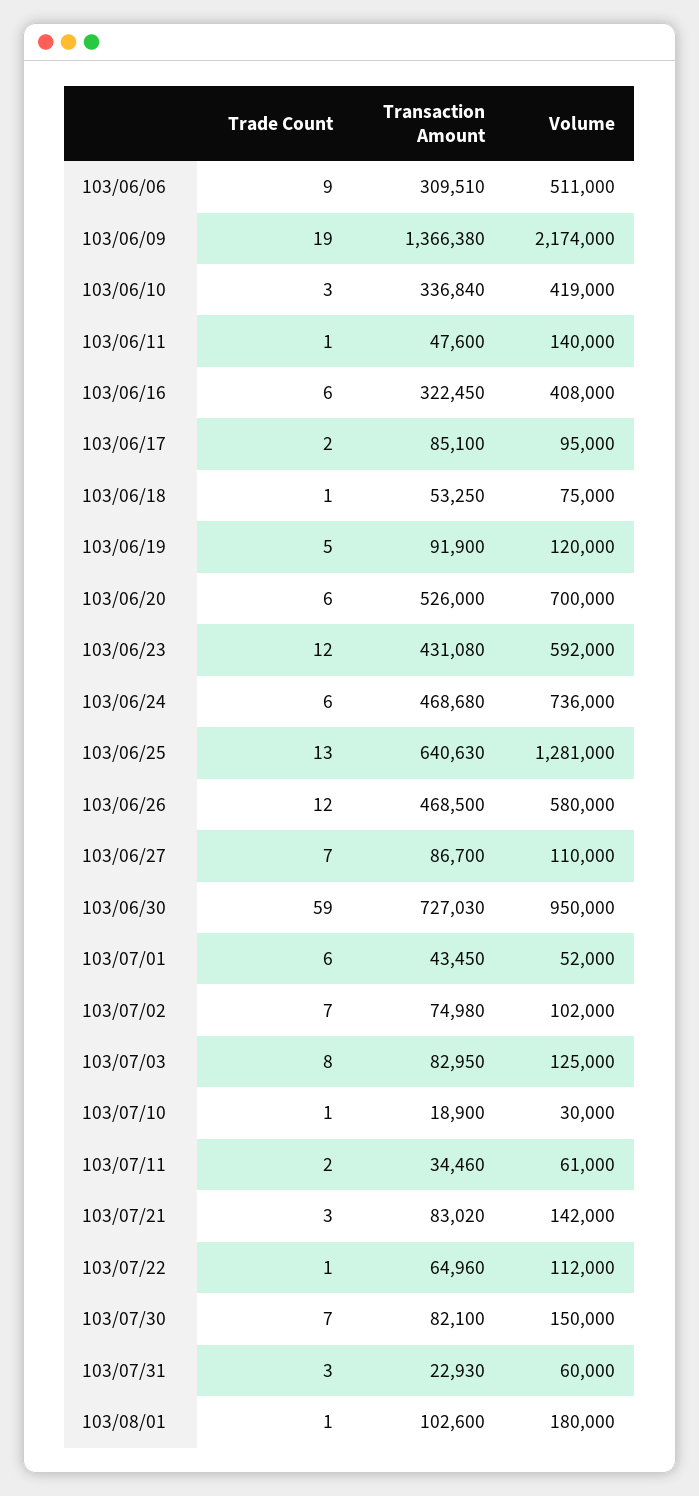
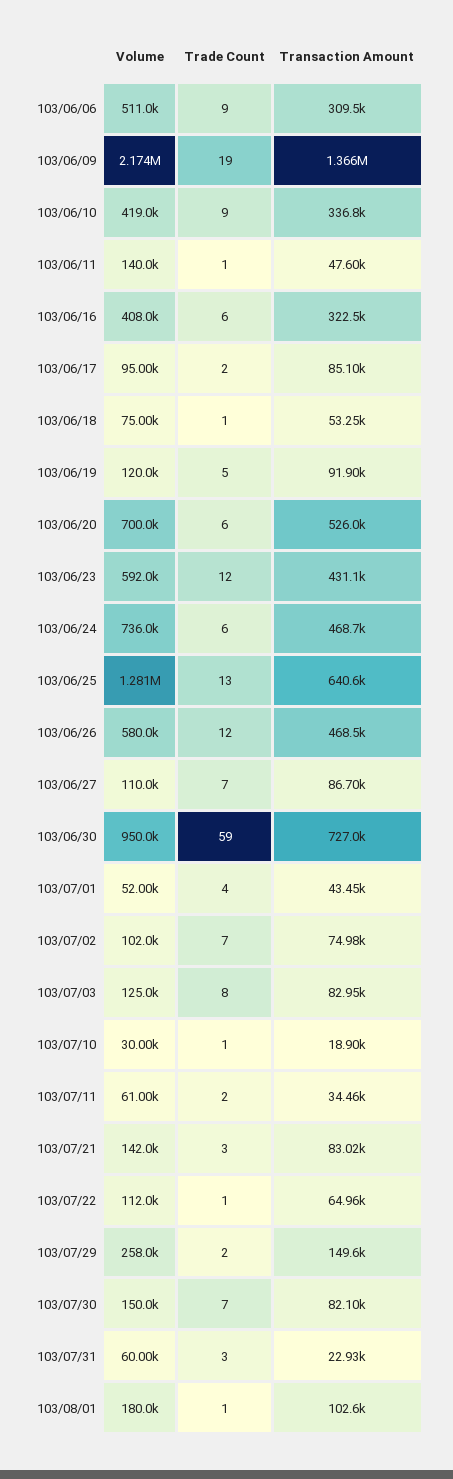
  {
    "Trade Count": {
      "103/06/06": 9,
      "103/06/09": 19,
-     "103/06/10": 3,
+     "103/06/10": 9,
      "103/06/11": 1,
      "103/06/16": 6,
      "103/06/17": 2,
      "103/06/18": 1,
      "103/06/19": 5,
      "103/06/20": 6,
      "103/06/23": 12,
      "103/06/24": 6,
      "103/06/25": 13,
      "103/06/26": 12,
      "103/06/27": 7,
      "103/06/30": 59,
-     "103/07/01": 6,
+     "103/07/01": 4,
      "103/07/02": 7,
      "103/07/03": 8,
      "103/07/10": 1,
      "103/07/11": 2,
      "103/07/21": 3,
      "103/07/22": 1,
      "103/07/30": 7,
      "103/07/31": 3,
-     "103/08/01": 1
+     "103/08/01": 1,
+     "103/07/29": 2
    },
    "Transaction Amount": {
      "103/06/06": 309510,
      "103/06/09": 1366380,
      "103/06/10": 336840,
      "103/06/11": 47600,
      "103/06/16": 322450,
      "103/06/17": 85100,
      "103/06/18": 53250,
      "103/06/19": 91900,
      "103/06/20": 526000,
      "103/06/23": 431080,
      "103/06/24": 468680,
      "103/06/25": 640630,
      "103/06/26": 468500,
      "103/06/27": 86700,
      "103/06/30": 727030,
      "103/07/01": 43450,
      "103/07/02": 74980,
      "103/07/03": 82950,
      "103/07/10": 18900,
      "103/07/11": 34460,
      "103/07/21": 83020,
      "103/07/22": 64960,
      "103/07/30": 82100,
      "103/07/31": 22930,
-     "103/08/01": 102600
+     "103/08/01": 102600,
+     "103/07/29": 149600
    },
    "Volume": {
      "103/06/06": 511000,
      "103/06/09": 2174000,
      "103/06/10": 419000,
      "103/06/11": 140000,
      "103/06/16": 408000,
      "103/06/17": 95000,
      "103/06/18": 75000,
      "103/06/19": 120000,
      "103/06/20": 700000,
      "103/06/23": 592000,
      "103/06/24": 736000,
      "103/06/25": 1281000,
      "103/06/26": 580000,
      "103/06/27": 110000,
      "103/06/30": 950000,
      "103/07/01": 52000,
      "103/07/02": 102000,
      "103/07/03": 125000,
      "103/07/10": 30000,
      "103/07/11": 61000,
      "103/07/21": 142000,
      "103/07/22": 112000,
      "103/07/30": 150000,
      "103/07/31": 60000,
-     "103/08/01": 180000
+     "103/08/01": 180000,
+     "103/07/29": 258000
    }
  }

